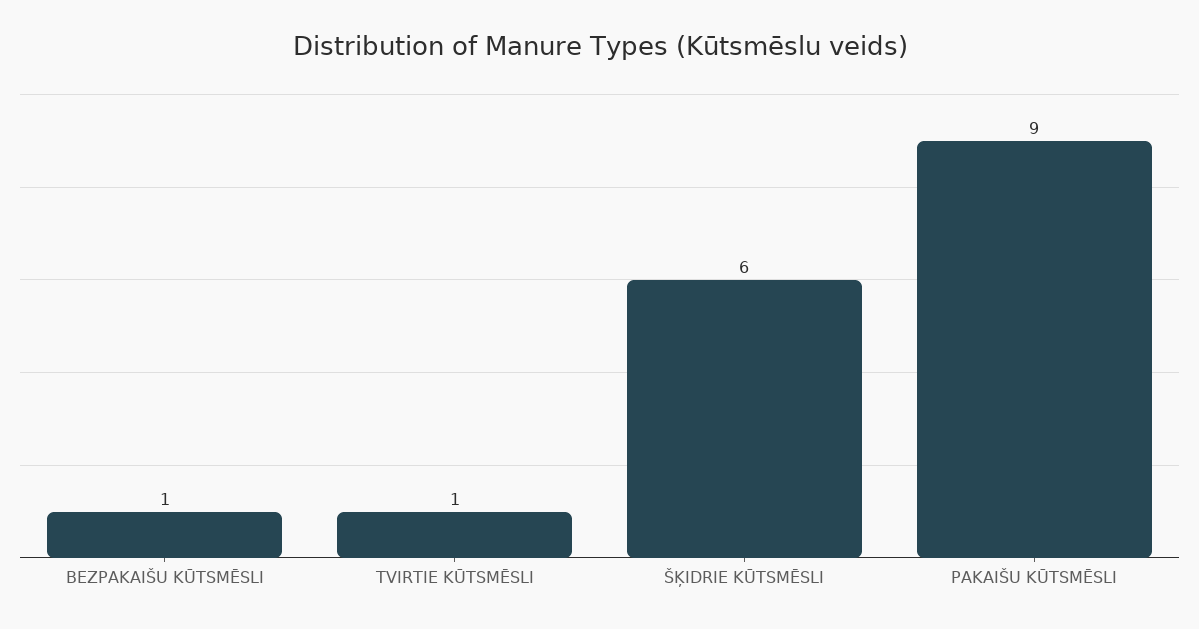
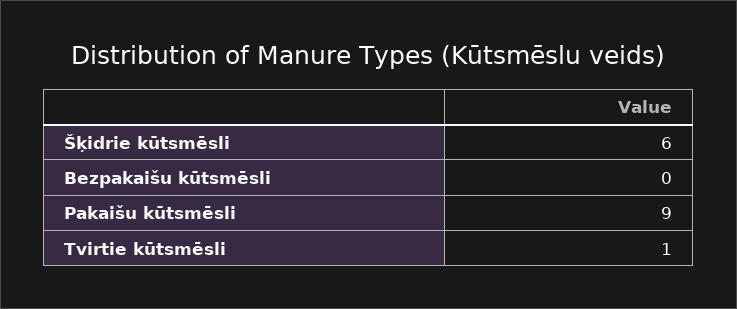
  {
-   "BEZPAKAIŠU KŪTSMĒSLI": 1,
+   "BEZPAKAIŠU KŪTSMĒSLI": 0,
    "TVIRTIE KŪTSMĒSLI": 1,
    "ŠĶIDRIE KŪTSMĒSLI": 6,
    "PAKAIŠU KŪTSMĒSLI": 9
  }

